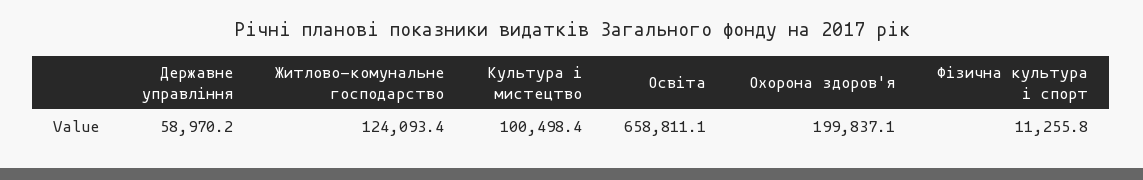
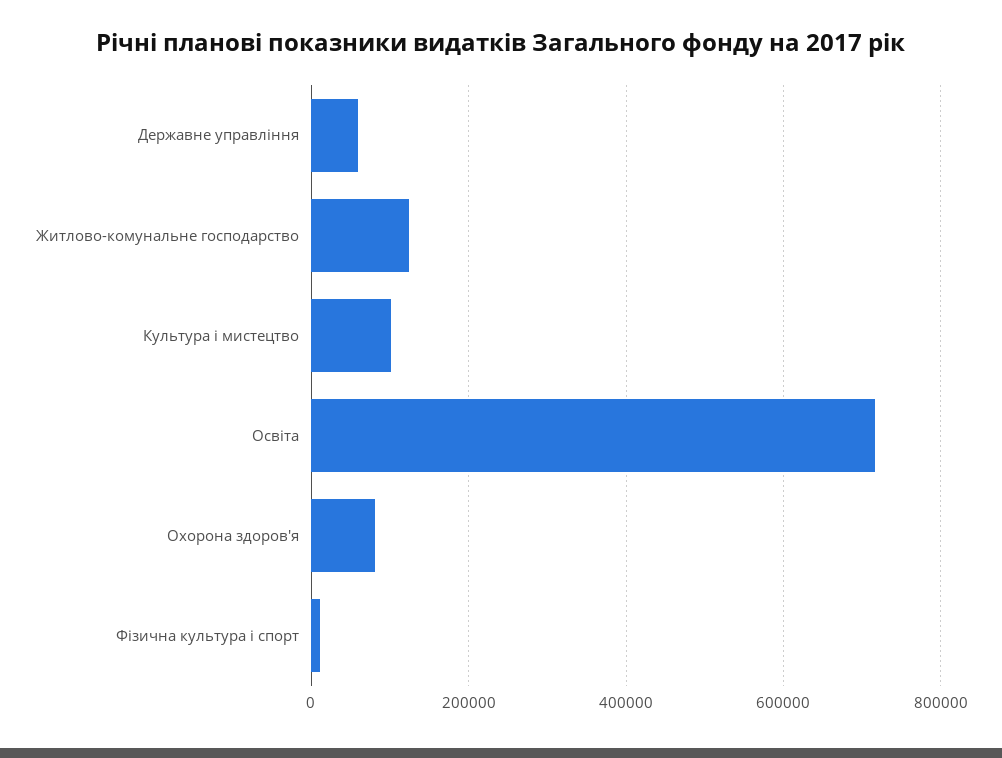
  {
    "Державне управління": 58970.2,
    "Житлово-комунальне господарство": 124093.4,
    "Культура і мистецтво": 100498.4,
-   "Освіта": 658811.1,
+   "Освіта": 720000,
-   "Охорона здоров'я": 199837.1,
+   "Охорона здоров'я": 80000,
    "Фізична культура і спорт": 11255.8
  }

